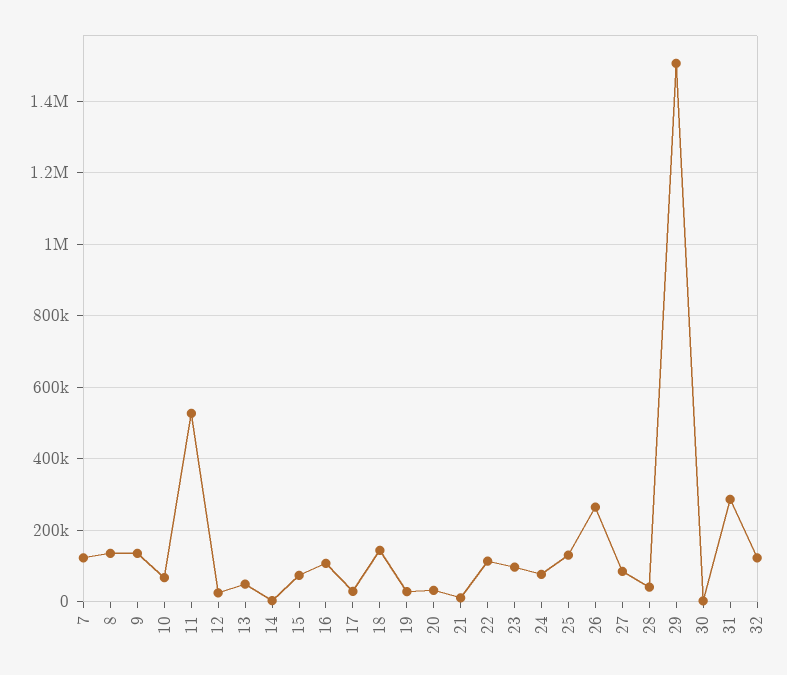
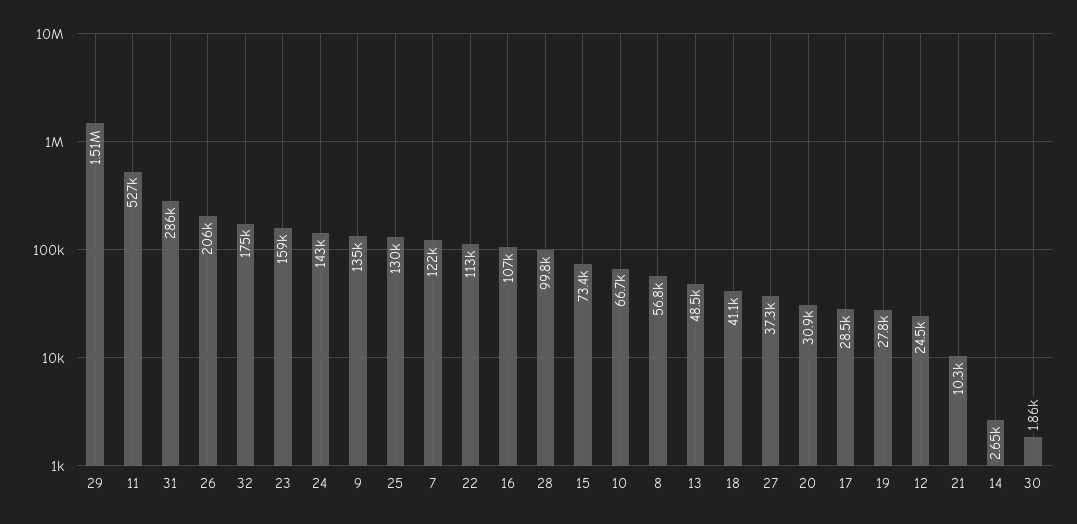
  {
    "7": 122000,
-   "8": 140000,
+   "8": 56800,
    "9": 135000,
    "10": 66700,
    "11": 527000,
    "12": 24500,
    "13": 48500,
    "14": 2650,
    "15": 73400,
    "16": 107000,
    "17": 28500,
-   "18": 140000,
+   "18": 41100,
    "19": 27800,
    "20": 30900,
    "21": 10300,
    "22": 113000,
-   "23": 100000,
+   "23": 159000,
-   "24": 80000,
+   "24": 143000,
    "25": 130000,
-   "26": 260000,
+   "26": 206000,
-   "27": 80000,
+   "27": 37300,
-   "28": 40000,
+   "28": 99800,
    "29": 1510000,
    "30": 1860,
    "31": 286000,
-   "32": 120000
+   "32": 175000
  }

